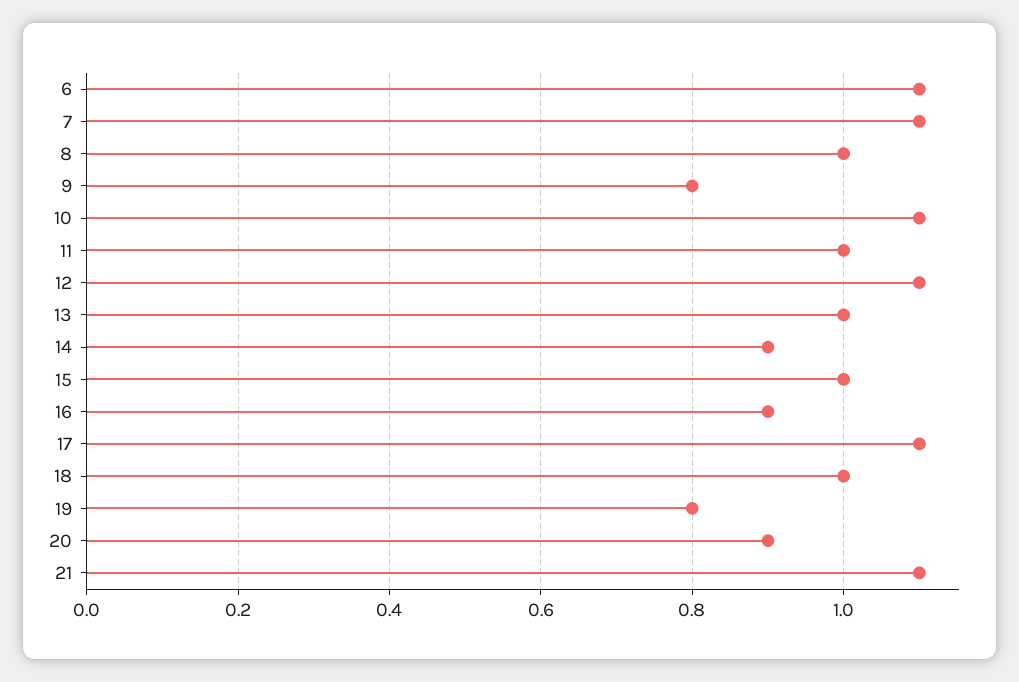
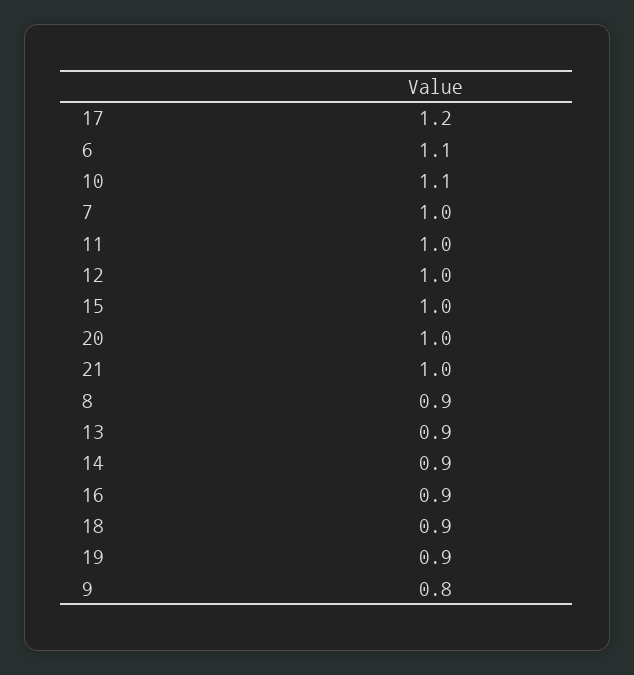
  {
    "6": 1.1,
-   "7": 1.1,
+   "7": 1,
-   "8": 1,
+   "8": 0.9,
    "9": 0.8,
    "10": 1.1,
    "11": 1,
-   "12": 1.1,
+   "12": 1,
-   "13": 1,
+   "13": 0.9,
    "14": 0.9,
    "15": 1,
    "16": 0.9,
-   "17": 1.1,
+   "17": 1.2,
-   "18": 1,
+   "18": 0.9,
-   "19": 0.8,
+   "19": 0.9,
-   "20": 0.9,
+   "20": 1,
-   "21": 1.1
+   "21": 1
  }

